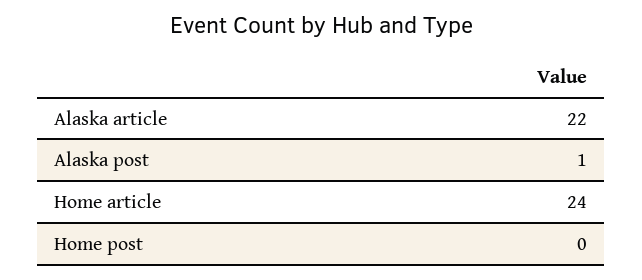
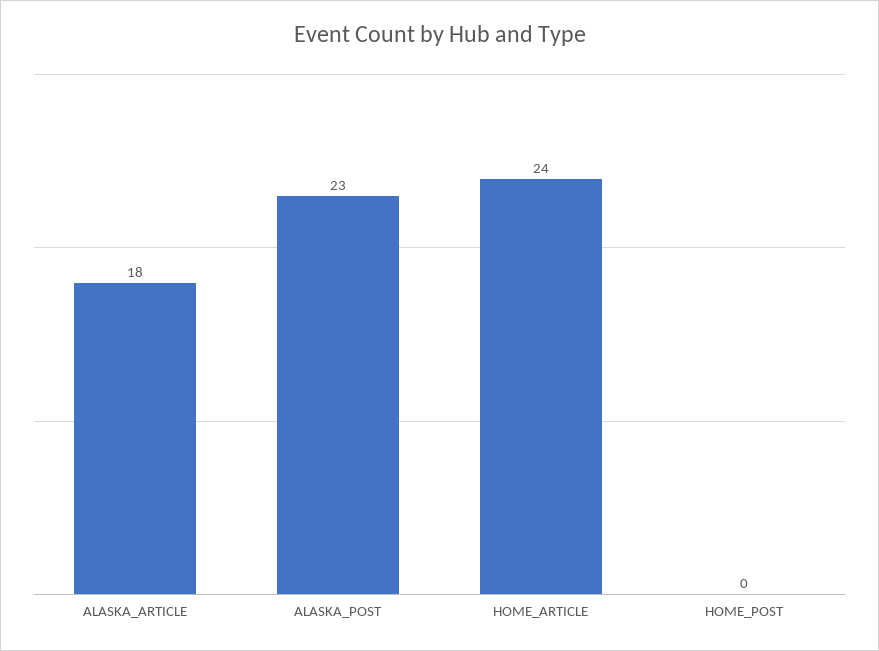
  {
-   "Alaska article": 22,
+   "Alaska article": 18,
-   "Alaska post": 1,
+   "Alaska post": 23,
    "Home article": 24,
    "Home post": 0
  }

